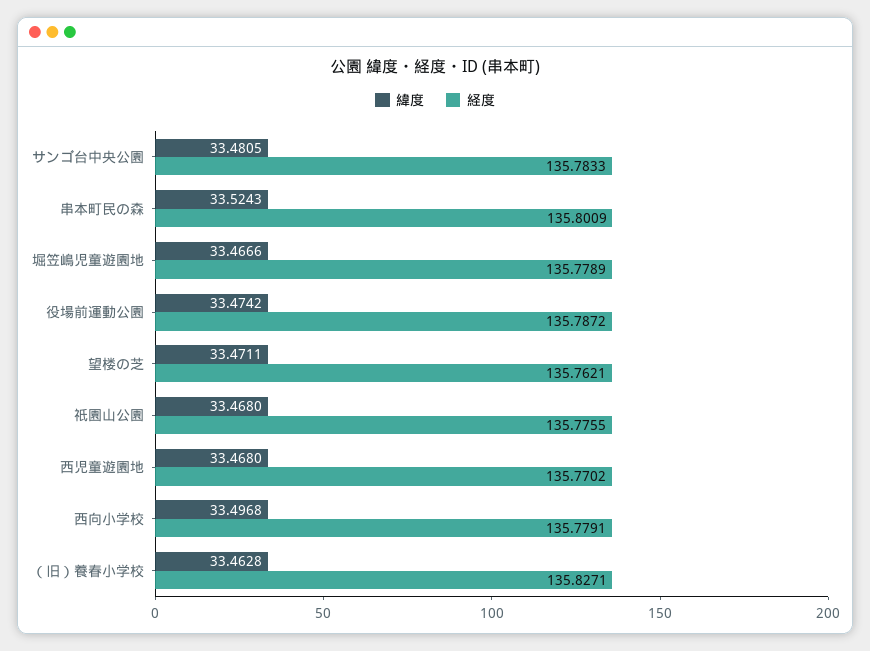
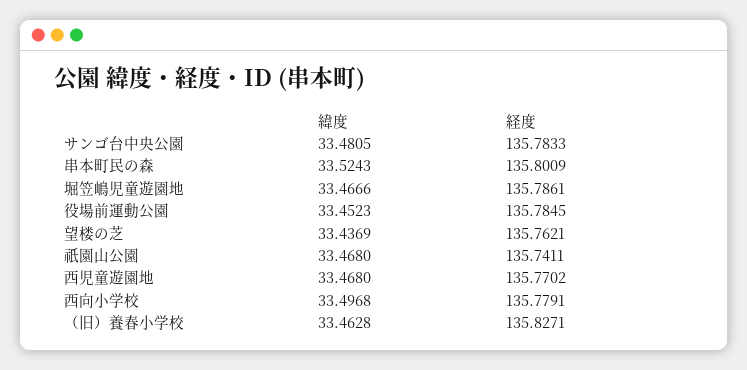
  {
    "緯度": {
      "サンゴ台中央公園": 33.4805,
      "串本町民の森": 33.5243,
      "堀笠嶋児童遊園地": 33.4666,
-     "役場前運動公園": 33.4742,
+     "役場前運動公園": 33.4523,
-     "望楼の芝": 33.4711,
+     "望楼の芝": 33.4369,
      "祇園山公園": 33.468,
      "西児童遊園地": 33.468,
      "西向小学校": 33.4968,
      "（旧）養春小学校": 33.4628
    },
    "経度": {
      "サンゴ台中央公園": 135.7833,
      "串本町民の森": 135.8009,
-     "堀笠嶋児童遊園地": 135.7789,
+     "堀笠嶋児童遊園地": 135.7861,
-     "役場前運動公園": 135.7872,
+     "役場前運動公園": 135.7845,
      "望楼の芝": 135.7621,
-     "祇園山公園": 135.7755,
+     "祇園山公園": 135.7411,
      "西児童遊園地": 135.7702,
      "西向小学校": 135.7791,
      "（旧）養春小学校": 135.8271
    }
  }

